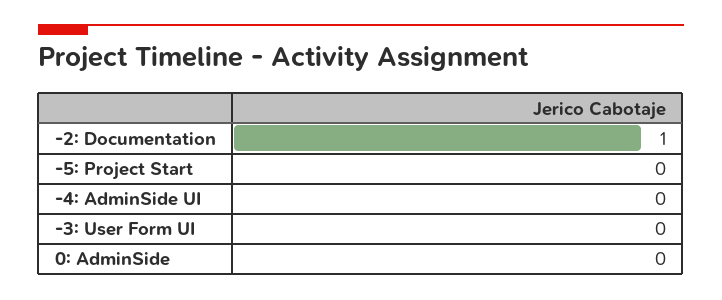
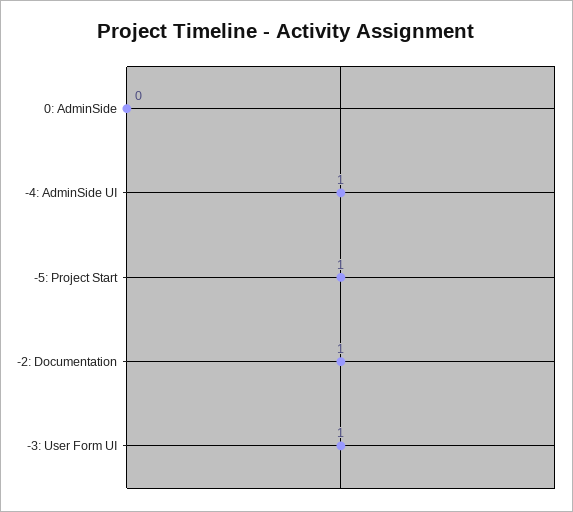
  {
    "-2: Documentation": 1,
-   "-5: Project Start": 0,
+   "-5: Project Start": 1,
-   "-4: AdminSide UI": 0,
+   "-4: AdminSide UI": 1,
-   "-3: User Form UI": 0,
+   "-3: User Form UI": 1,
    "0: AdminSide": 0
  }

